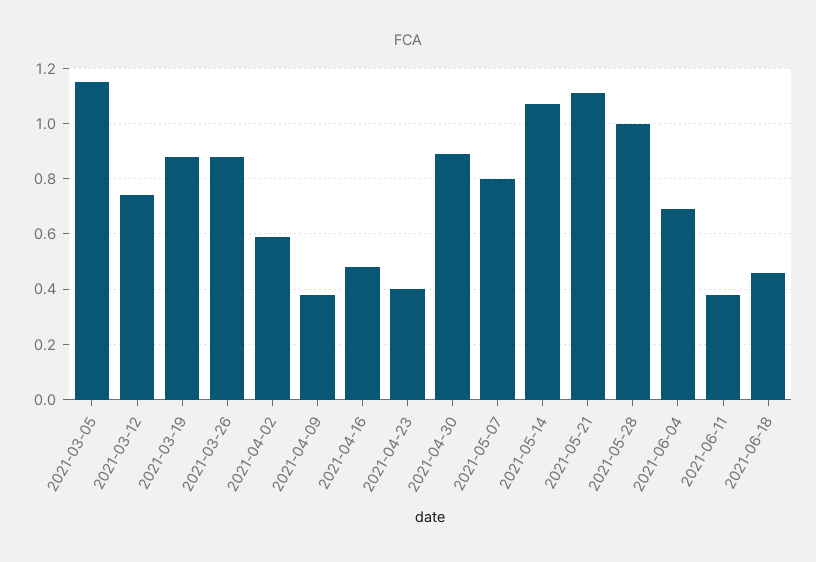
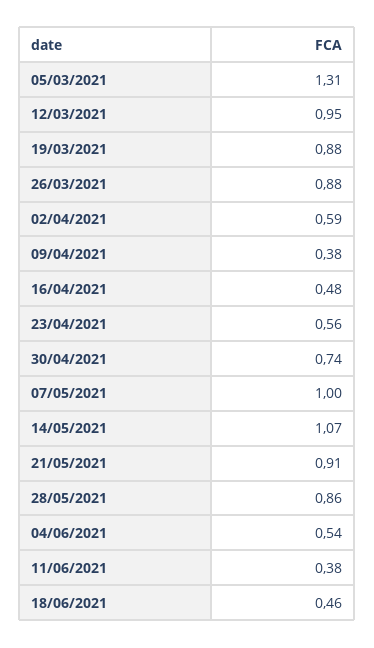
  {
-   "2021-03-05": 1.15,
+   "2021-03-05": 1.31,
-   "2021-03-12": 0.75,
+   "2021-03-12": 0.95,
    "2021-03-19": 0.88,
    "2021-03-26": 0.88,
    "2021-04-02": 0.59,
    "2021-04-09": 0.38,
    "2021-04-16": 0.48,
-   "2021-04-23": 0.4,
+   "2021-04-23": 0.56,
-   "2021-04-30": 0.9,
+   "2021-04-30": 0.74,
-   "2021-05-07": 0.8,
+   "2021-05-07": 1,
    "2021-05-14": 1.07,
-   "2021-05-21": 1.1,
+   "2021-05-21": 0.91,
-   "2021-05-28": 1,
+   "2021-05-28": 0.86,
-   "2021-06-04": 0.7,
+   "2021-06-04": 0.54,
    "2021-06-11": 0.38,
    "2021-06-18": 0.46
  }

